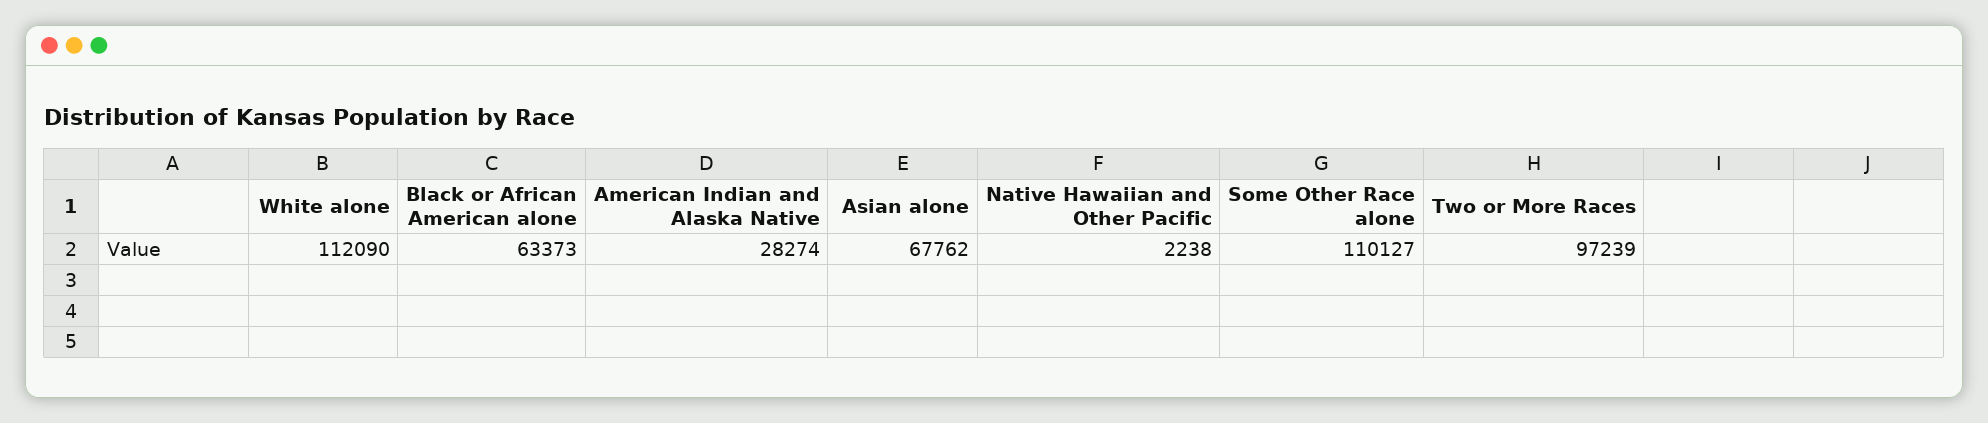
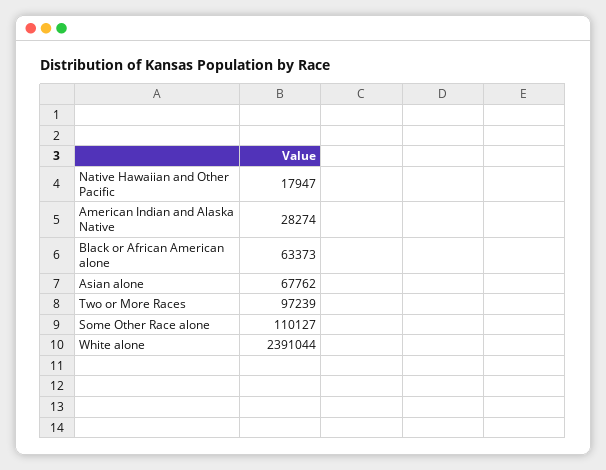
  {
-   "White alone": 112090,
+   "White alone": 2391044,
    "Black or African American alone": 63373,
    "American Indian and Alaska Native": 28274,
    "Asian alone": 67762,
-   "Native Hawaiian and Other Pacific": 2238,
+   "Native Hawaiian and Other Pacific": 17947,
    "Some Other Race alone": 110127,
    "Two or More Races": 97239
  }

